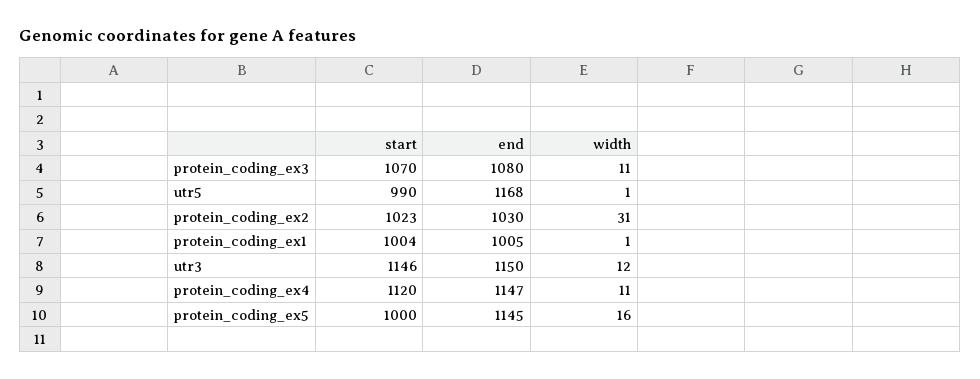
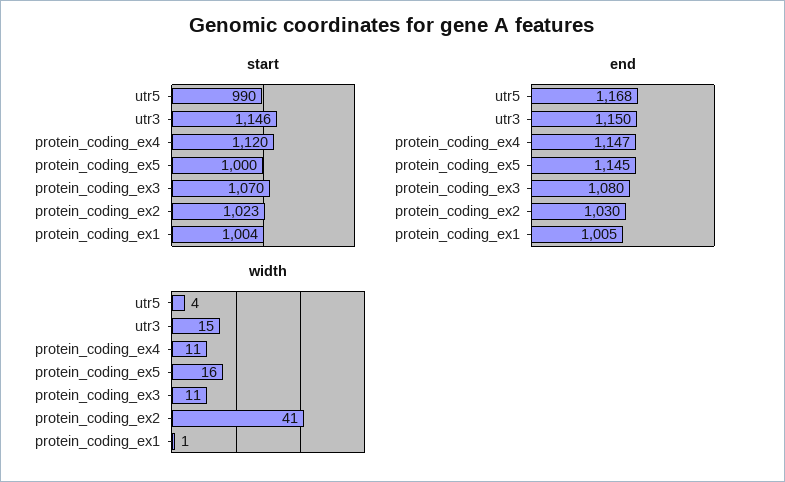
  {
    "start": {
      "protein_coding_ex3": 1070,
      "utr5": 990,
      "protein_coding_ex2": 1023,
      "protein_coding_ex1": 1004,
      "utr3": 1146,
      "protein_coding_ex4": 1120,
      "protein_coding_ex5": 1000
    },
    "end": {
      "protein_coding_ex3": 1080,
      "utr5": 1168,
      "protein_coding_ex2": 1030,
      "protein_coding_ex1": 1005,
      "utr3": 1150,
      "protein_coding_ex4": 1147,
      "protein_coding_ex5": 1145
    },
    "width": {
      "protein_coding_ex3": 11,
-     "utr5": 1,
+     "utr5": 4,
-     "protein_coding_ex2": 31,
+     "protein_coding_ex2": 41,
      "protein_coding_ex1": 1,
-     "utr3": 12,
+     "utr3": 15,
      "protein_coding_ex4": 11,
      "protein_coding_ex5": 16
    }
  }

